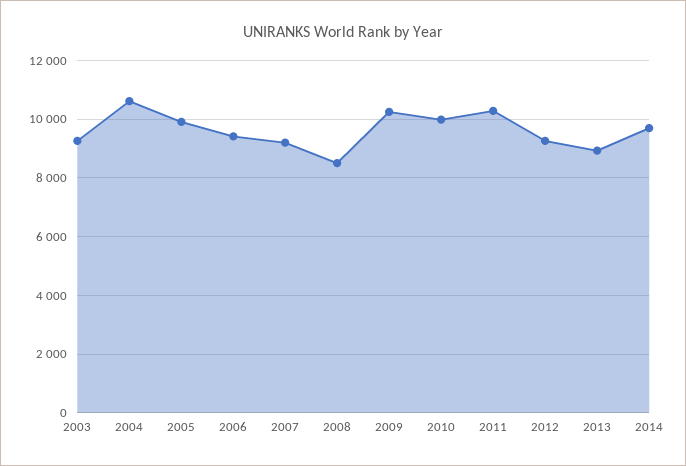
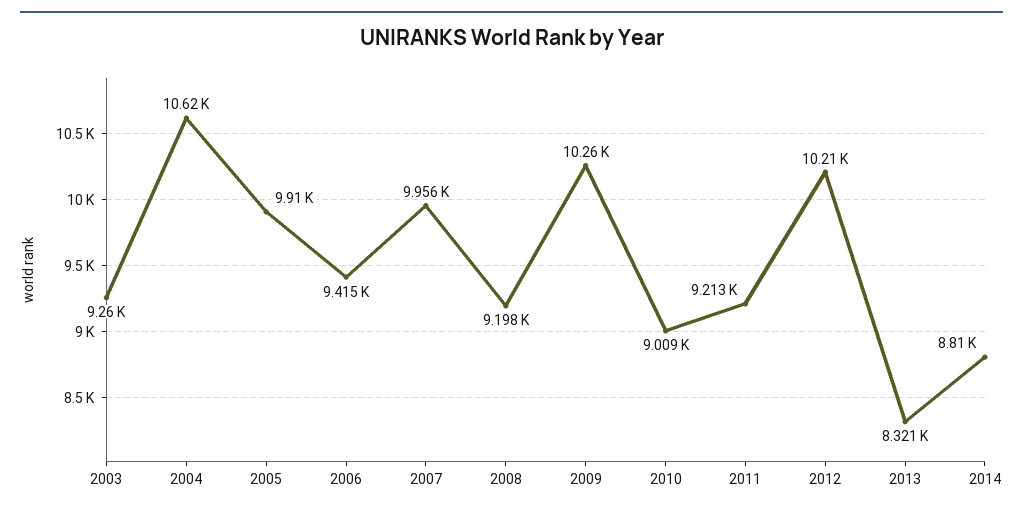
  {
    "2003": 9260,
    "2004": 10620,
    "2005": 9910,
    "2006": 9415,
-   "2007": 9250,
+   "2007": 9956,
-   "2008": 8500,
+   "2008": 9198,
    "2009": 10260,
-   "2010": 10000,
+   "2010": 9009,
-   "2011": 10250,
+   "2011": 9213,
-   "2012": 9250,
+   "2012": 10210,
-   "2013": 9000,
+   "2013": 8321,
-   "2014": 9750
+   "2014": 8810
  }

